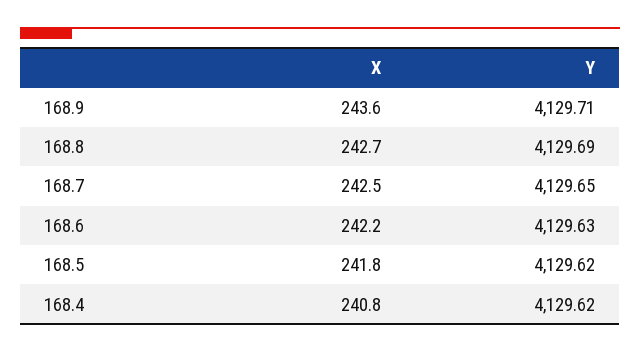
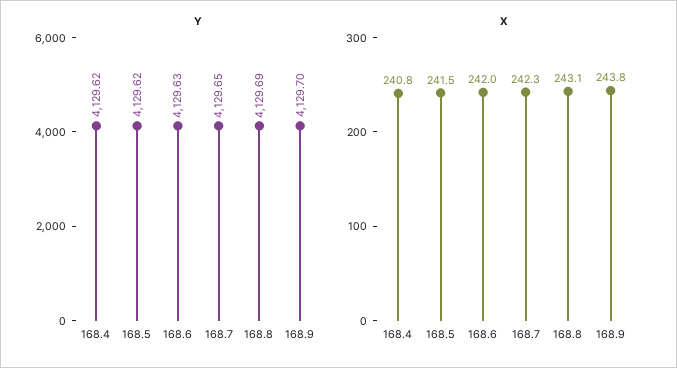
  {
    "X": {
-     "168.9": 243.6,
+     "168.9": 243.8,
-     "168.8": 242.7,
+     "168.8": 243.1,
-     "168.7": 242.5,
+     "168.7": 242.3,
-     "168.6": 242.2,
+     "168.6": 242,
-     "168.5": 241.8,
+     "168.5": 241.5,
      "168.4": 240.8
    },
    "Y": {
-     "168.9": 4129.71,
+     "168.9": 4129.7,
      "168.8": 4129.69,
      "168.7": 4129.65,
      "168.6": 4129.63,
      "168.5": 4129.62,
      "168.4": 4129.62
    }
  }

